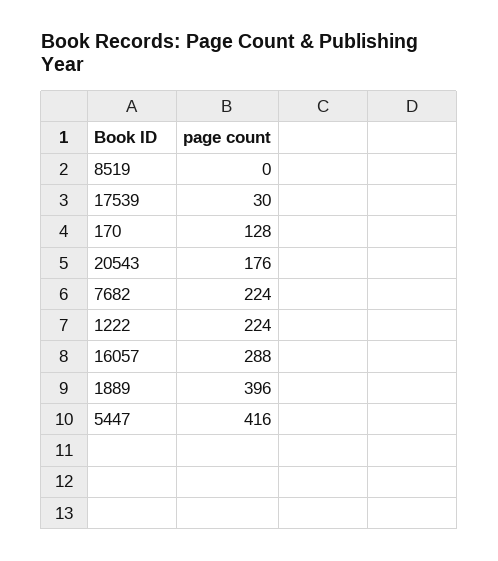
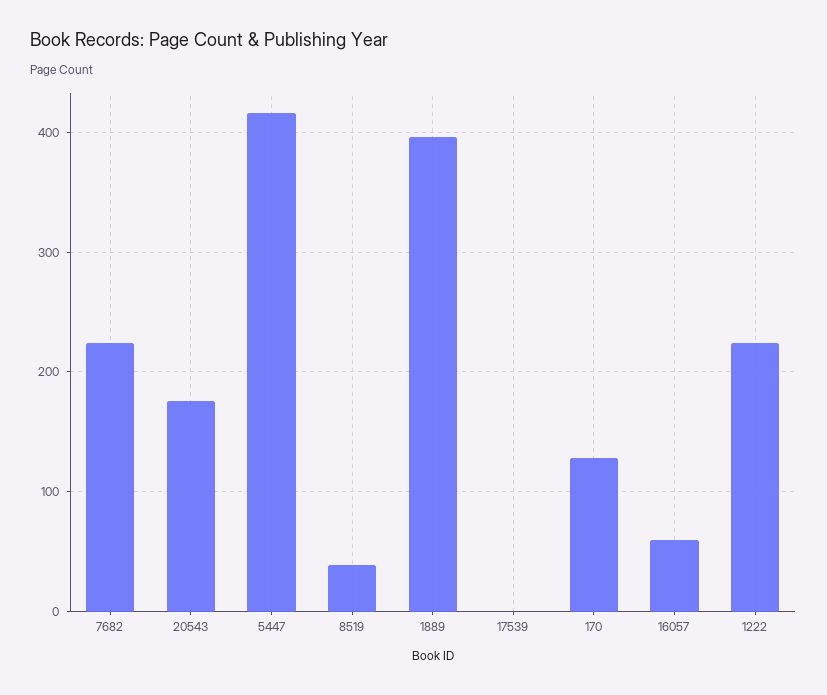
  {
-   "8519": 0,
+   "8519": 40,
-   "17539": 30,
+   "17539": 0,
    "170": 128,
    "20543": 176,
    "7682": 224,
    "1222": 224,
-   "16057": 288,
+   "16057": 60,
    "1889": 396,
    "5447": 416
  }

